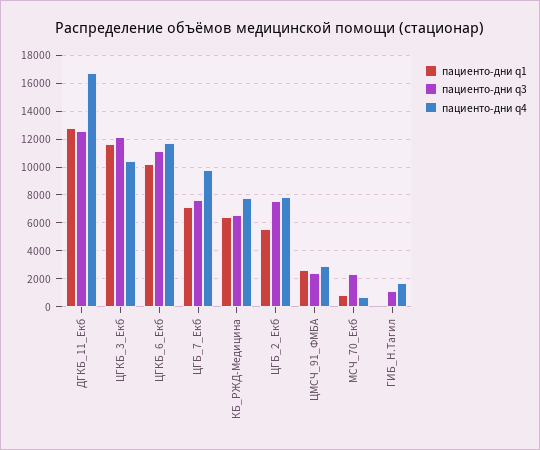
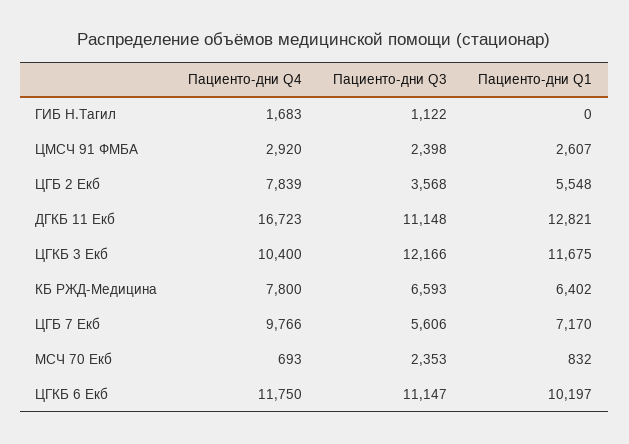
  {
    "пациенто-дни q1": {
      "ДГКБ_11_Екб": 12821,
      "ЦГКБ_3_Екб": 11675,
      "ЦГКБ_6_Екб": 10197,
      "ЦГБ_7_Екб": 7170,
      "КБ_РЖД-Медицина": 6402,
      "ЦГБ_2_Екб": 5548,
      "ЦМСЧ_91_ФМБА": 2607,
      "МСЧ_70_Екб": 832,
      "ГИБ_Н.Тагил": 0
    },
    "пациенто-дни q3": {
-     "ДГКБ_11_Екб": 12500,
+     "ДГКБ_11_Екб": 11148,
      "ЦГКБ_3_Екб": 12166,
      "ЦГКБ_6_Екб": 11147,
-     "ЦГБ_7_Екб": 7500,
+     "ЦГБ_7_Екб": 5606,
      "КБ_РЖД-Медицина": 6593,
-     "ЦГБ_2_Екб": 7500,
+     "ЦГБ_2_Екб": 3568,
      "ЦМСЧ_91_ФМБА": 2398,
      "МСЧ_70_Екб": 2353,
      "ГИБ_Н.Тагил": 1122
    },
    "пациенто-дни q4": {
      "ДГКБ_11_Екб": 16723,
      "ЦГКБ_3_Екб": 10400,
      "ЦГКБ_6_Екб": 11750,
      "ЦГБ_7_Екб": 9766,
      "КБ_РЖД-Медицина": 7800,
      "ЦГБ_2_Екб": 7839,
      "ЦМСЧ_91_ФМБА": 2920,
      "МСЧ_70_Екб": 693,
      "ГИБ_Н.Тагил": 1683
    }
  }

